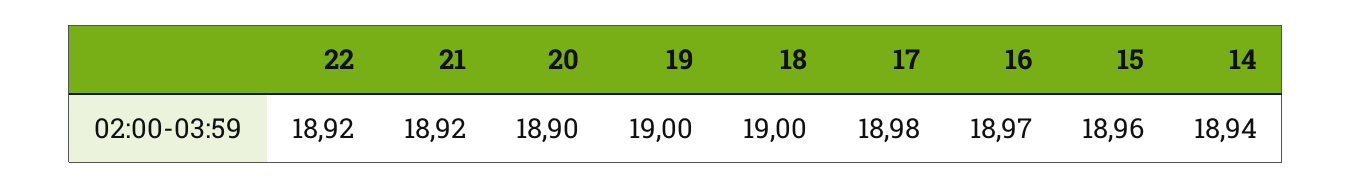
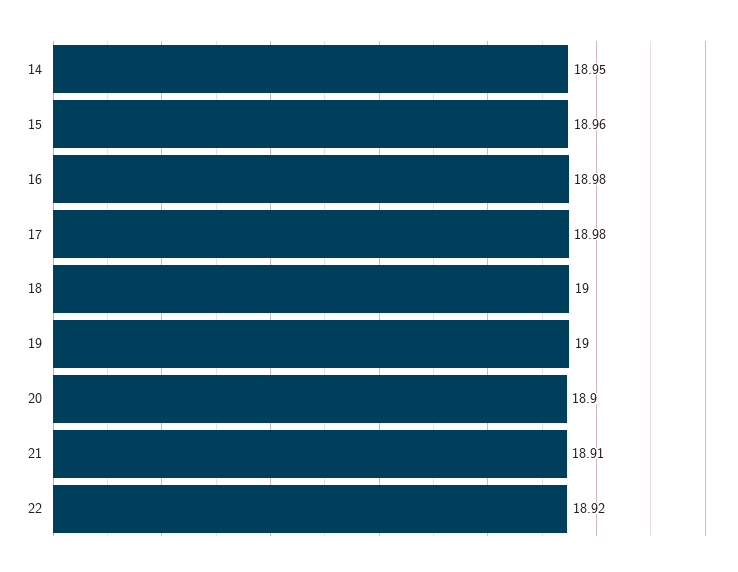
  {
    "22": 18.92,
-   "21": 18.92,
+   "21": 18.91,
    "20": 18.9,
    "19": 19,
    "18": 19,
    "17": 18.98,
-   "16": 18.97,
+   "16": 18.98,
    "15": 18.96,
-   "14": 18.94
+   "14": 18.95
  }

